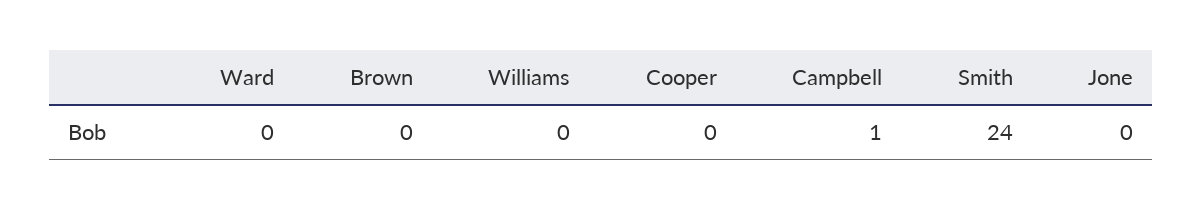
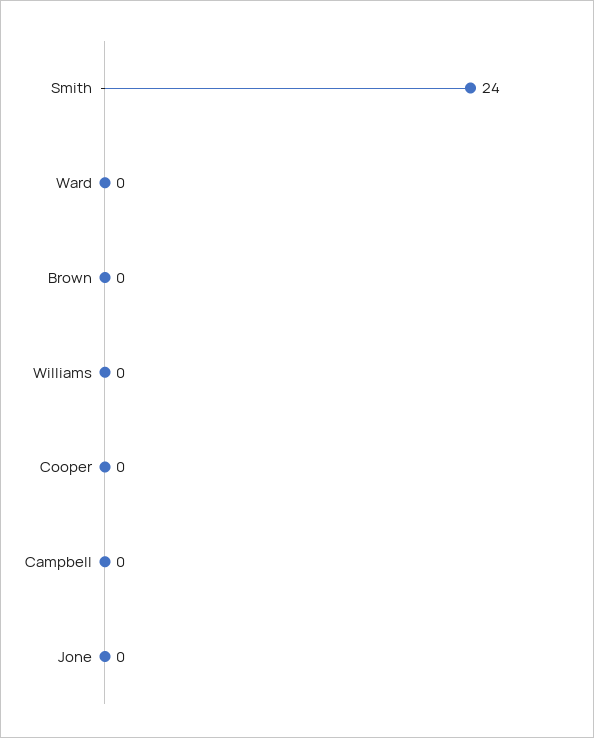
  {
    "Ward": 0,
    "Brown": 0,
    "Williams": 0,
    "Cooper": 0,
-   "Campbell": 1,
+   "Campbell": 0,
    "Smith": 24,
    "Jone": 0
  }

